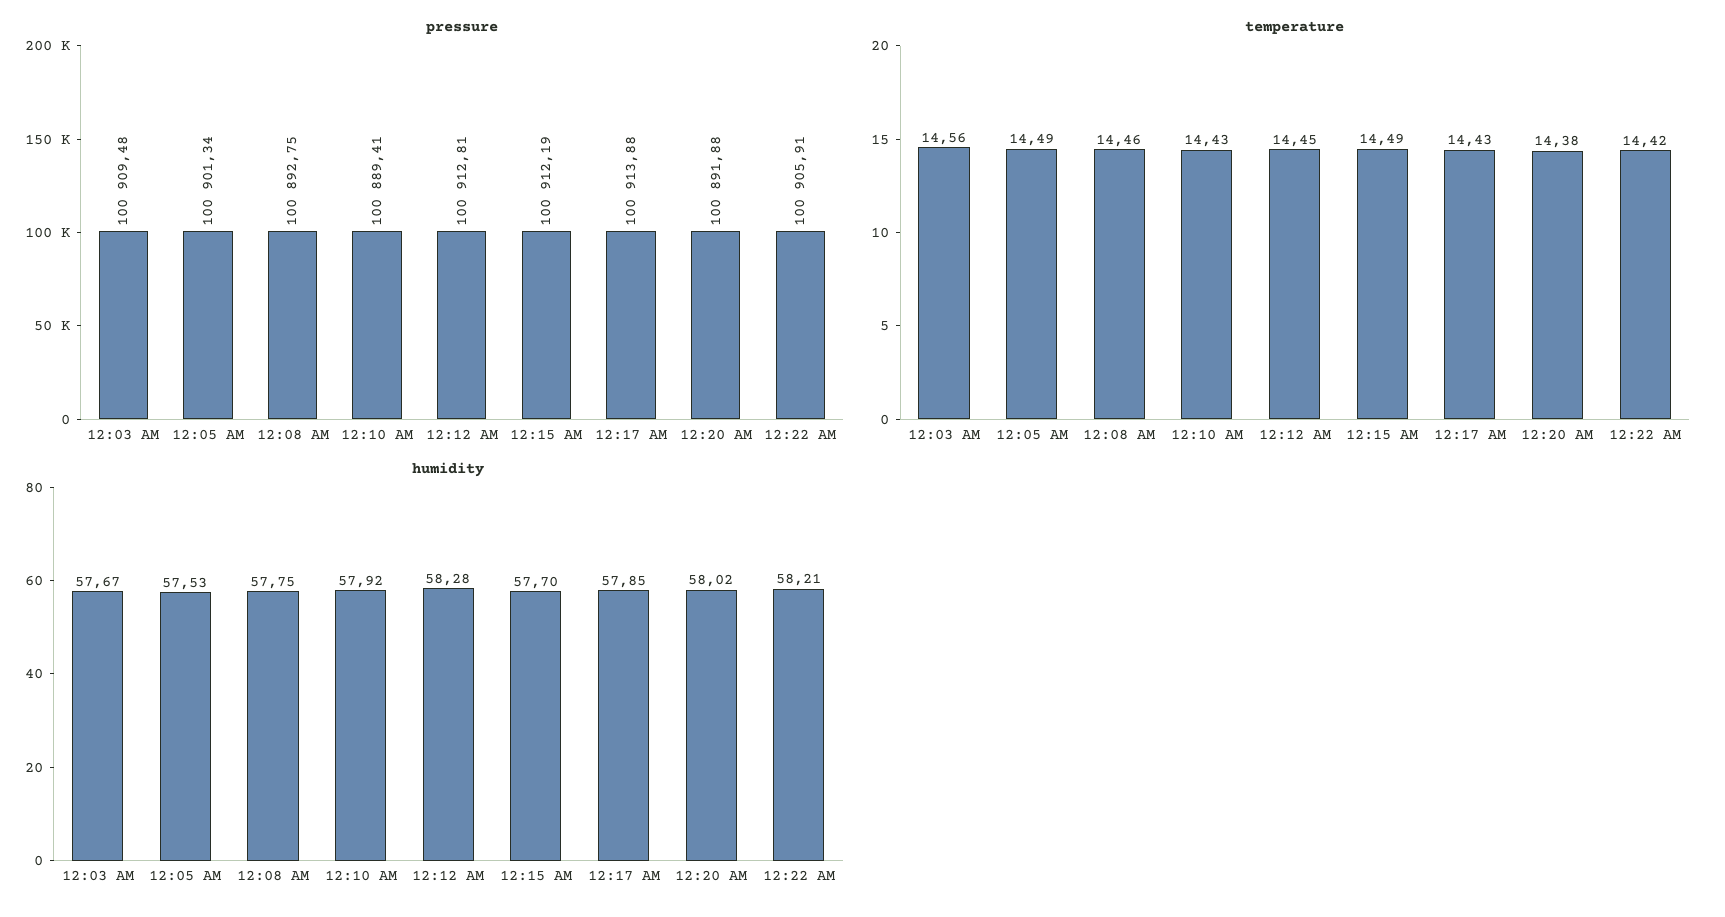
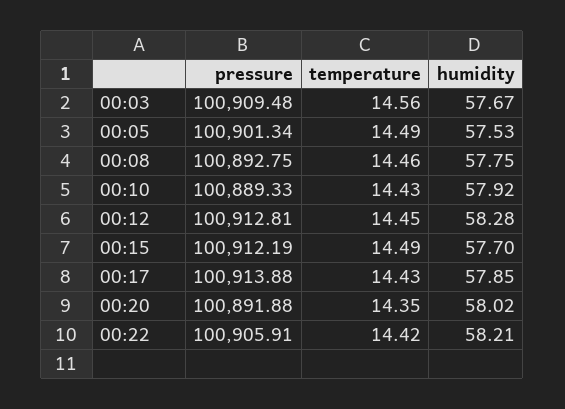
  {
    "pressure": {
      "12:03 AM": 100909.48,
      "12:05 AM": 100901.34,
      "12:08 AM": 100892.75,
-     "12:10 AM": 100889.41,
+     "12:10 AM": 100889.33,
      "12:12 AM": 100912.81,
      "12:15 AM": 100912.19,
      "12:17 AM": 100913.88,
      "12:20 AM": 100891.88,
      "12:22 AM": 100905.91
    },
    "temperature": {
      "12:03 AM": 14.56,
      "12:05 AM": 14.49,
      "12:08 AM": 14.46,
      "12:10 AM": 14.43,
      "12:12 AM": 14.45,
      "12:15 AM": 14.49,
      "12:17 AM": 14.43,
-     "12:20 AM": 14.38,
+     "12:20 AM": 14.35,
      "12:22 AM": 14.42
    },
    "humidity": {
      "12:03 AM": 57.67,
      "12:05 AM": 57.53,
      "12:08 AM": 57.75,
      "12:10 AM": 57.92,
      "12:12 AM": 58.28,
      "12:15 AM": 57.7,
      "12:17 AM": 57.85,
      "12:20 AM": 58.02,
      "12:22 AM": 58.21
    }
  }

